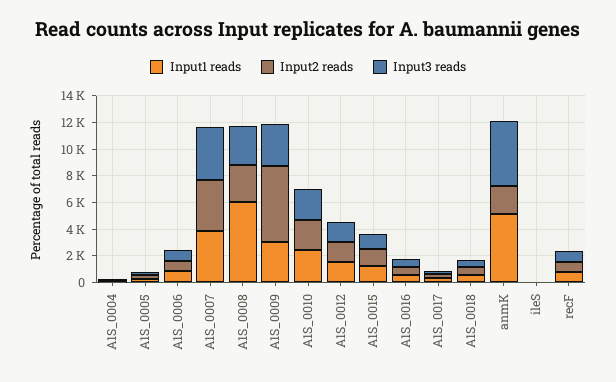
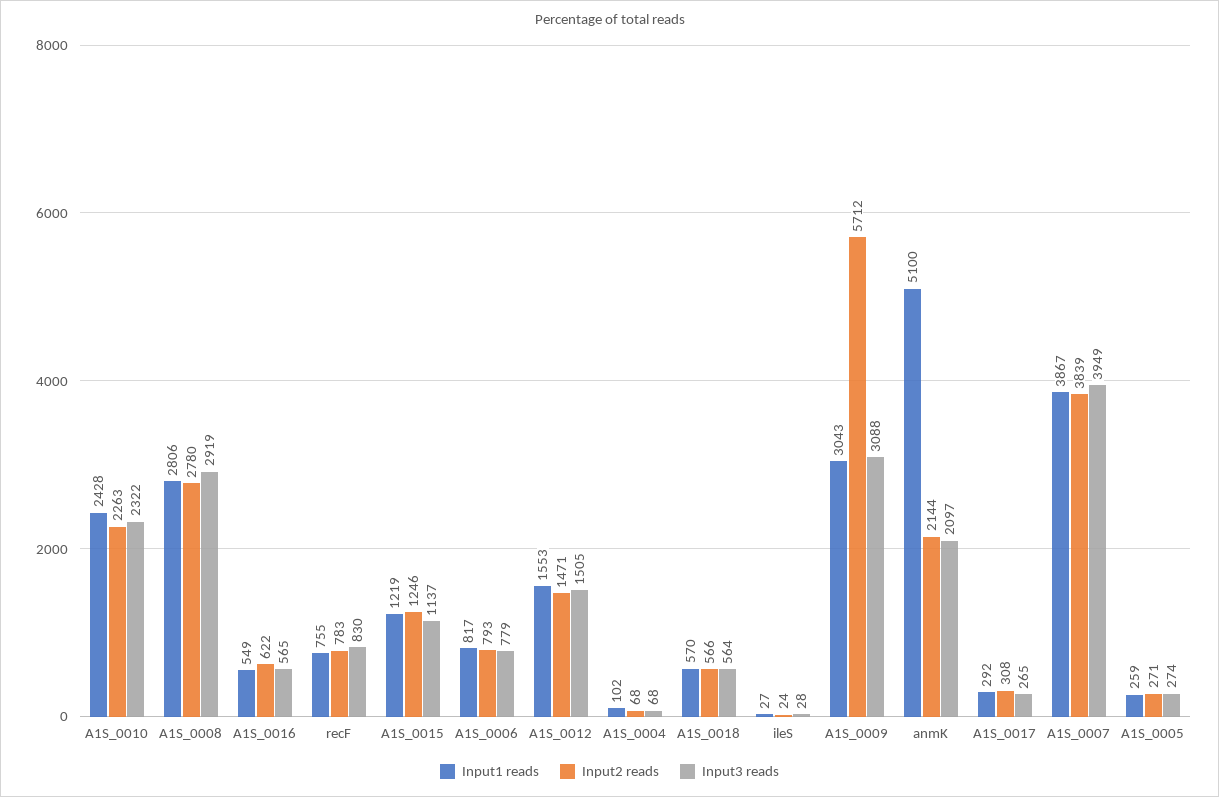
  {
    "Input1 reads": {
      "A1S_0004": 102,
      "A1S_0005": 259,
      "A1S_0006": 817,
      "A1S_0007": 3867,
-     "A1S_0008": 6000,
+     "A1S_0008": 2806,
      "A1S_0009": 3043,
      "A1S_0010": 2428,
      "A1S_0012": 1553,
      "A1S_0015": 1219,
      "A1S_0016": 549,
      "A1S_0017": 292,
      "A1S_0018": 570,
      "anmK": 5100,
      "ileS": 27,
      "recF": 755
    },
    "Input2 reads": {
      "A1S_0004": 68,
      "A1S_0005": 271,
      "A1S_0006": 793,
      "A1S_0007": 3839,
      "A1S_0008": 2780,
      "A1S_0009": 5712,
      "A1S_0010": 2263,
      "A1S_0012": 1471,
      "A1S_0015": 1246,
      "A1S_0016": 622,
      "A1S_0017": 308,
      "A1S_0018": 566,
      "anmK": 2144,
      "ileS": 24,
      "recF": 783
    },
    "Input3 reads": {
      "A1S_0004": 68,
      "A1S_0005": 274,
      "A1S_0006": 779,
      "A1S_0007": 3949,
      "A1S_0008": 2919,
      "A1S_0009": 3088,
      "A1S_0010": 2322,
      "A1S_0012": 1505,
      "A1S_0015": 1137,
      "A1S_0016": 565,
      "A1S_0017": 265,
      "A1S_0018": 564,
-     "anmK": 5000,
+     "anmK": 2097,
      "ileS": 28,
      "recF": 830
    }
  }

